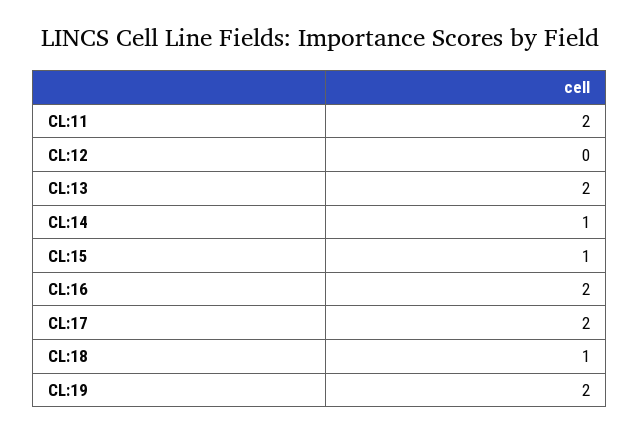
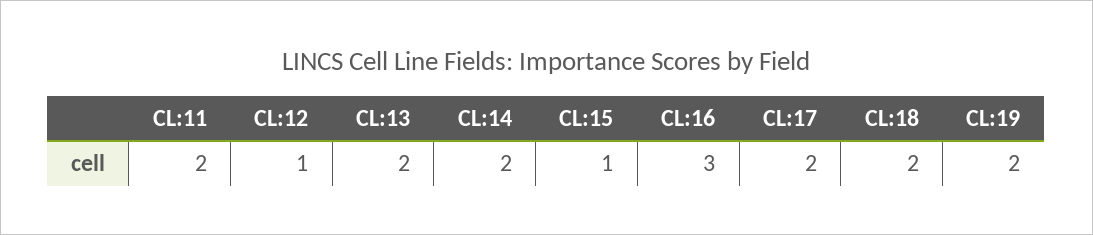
  {
    "CL:11": 2,
-   "CL:12": 0,
+   "CL:12": 1,
    "CL:13": 2,
-   "CL:14": 1,
+   "CL:14": 2,
    "CL:15": 1,
-   "CL:16": 2,
+   "CL:16": 3,
    "CL:17": 2,
-   "CL:18": 1,
+   "CL:18": 2,
    "CL:19": 2
  }

